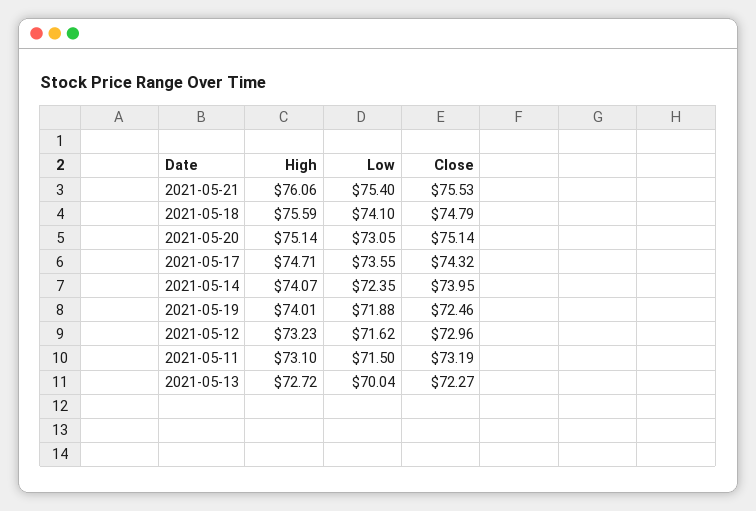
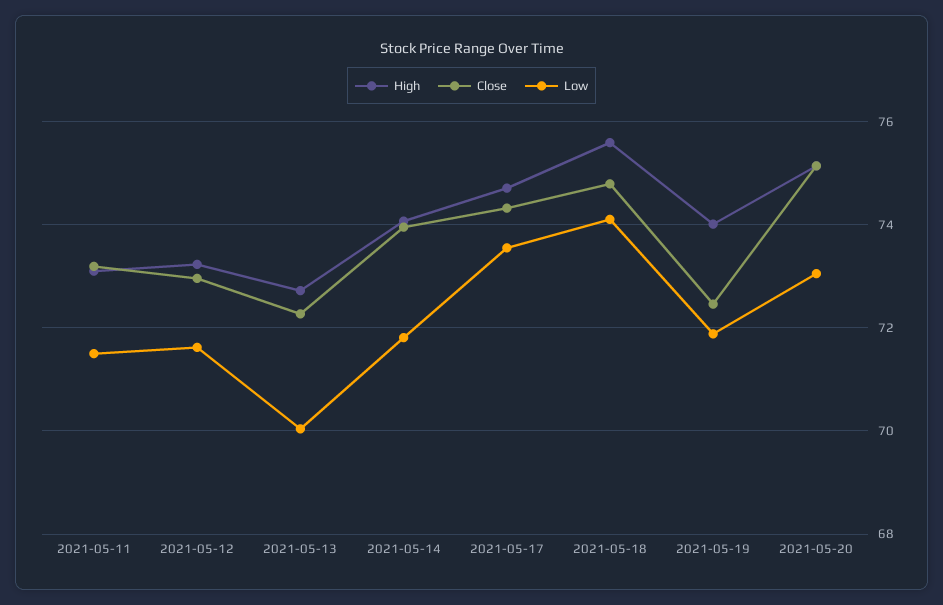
  {
    "High": {
-     "2021-05-21": 76.06,
      "2021-05-18": 75.59,
      "2021-05-20": 75.14,
      "2021-05-17": 74.71,
      "2021-05-14": 74.07,
      "2021-05-19": 74.01,
      "2021-05-12": 73.23,
      "2021-05-11": 73.1,
      "2021-05-13": 72.72
    },
    "Low": {
-     "2021-05-21": 75.4,
      "2021-05-18": 74.1,
      "2021-05-20": 73.05,
      "2021-05-17": 73.55,
-     "2021-05-14": 72.35,
+     "2021-05-14": 71.8,
      "2021-05-19": 71.88,
      "2021-05-12": 71.62,
      "2021-05-11": 71.5,
      "2021-05-13": 70.04
    },
    "Close": {
-     "2021-05-21": 75.53,
      "2021-05-18": 74.79,
      "2021-05-20": 75.14,
      "2021-05-17": 74.32,
      "2021-05-14": 73.95,
      "2021-05-19": 72.46,
      "2021-05-12": 72.96,
      "2021-05-11": 73.19,
      "2021-05-13": 72.27
    }
  }

